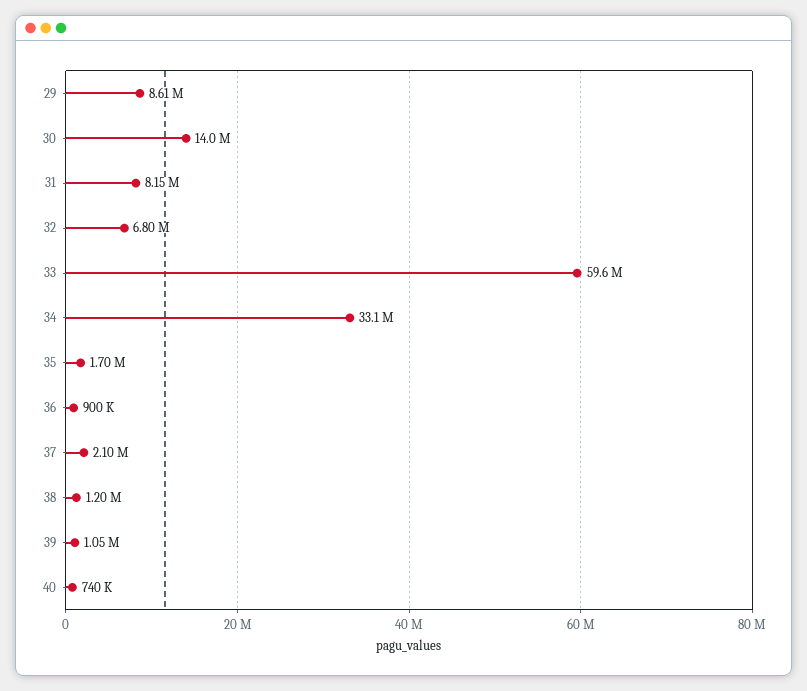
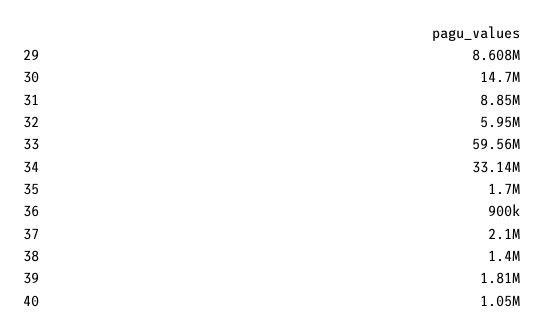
  {
    "29": 8608000,
-   "30": 14000000,
+   "30": 14700000,
-   "31": 8150000,
+   "31": 8850000,
-   "32": 6800000,
+   "32": 5950000,
    "33": 59560000,
    "34": 33140000,
    "35": 1700000,
    "36": 900000,
    "37": 2100000,
-   "38": 1200000,
+   "38": 1400000,
-   "39": 1050000,
+   "39": 1810000,
-   "40": 740000
+   "40": 1050000
  }

